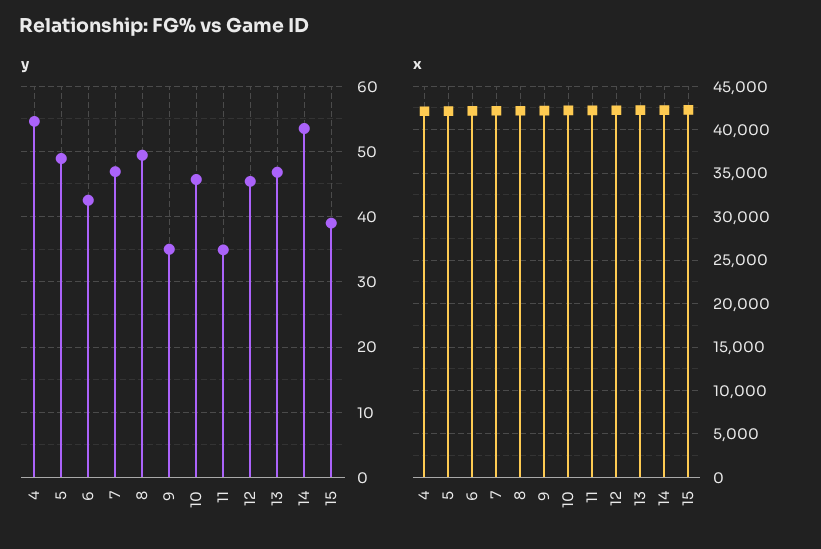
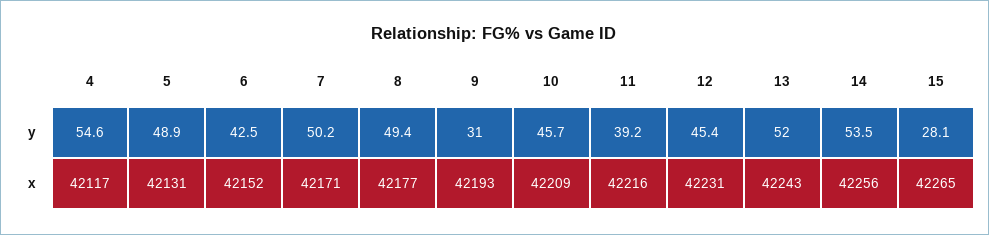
  {
    "y": {
      "4": 54.6,
      "5": 48.9,
      "6": 42.5,
-     "7": 47,
+     "7": 50.2,
      "8": 49.4,
-     "9": 35,
+     "9": 31,
      "10": 45.7,
-     "11": 35,
+     "11": 39.2,
      "12": 45.4,
-     "13": 47,
+     "13": 52,
      "14": 53.5,
-     "15": 39
+     "15": 28.1
    },
    "x": {
      "4": 42117,
      "5": 42131,
      "6": 42152,
      "7": 42171,
      "8": 42177,
      "9": 42193,
      "10": 42209,
      "11": 42216,
      "12": 42231,
      "13": 42243,
      "14": 42256,
      "15": 42265
    }
  }

